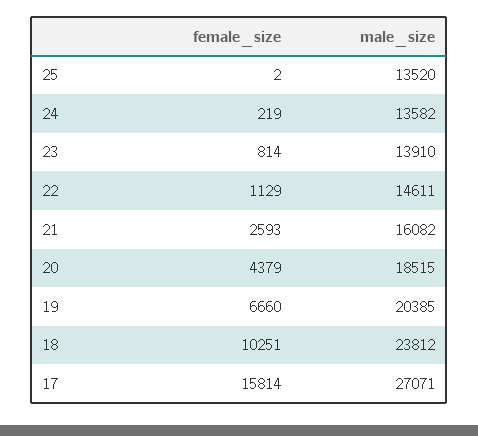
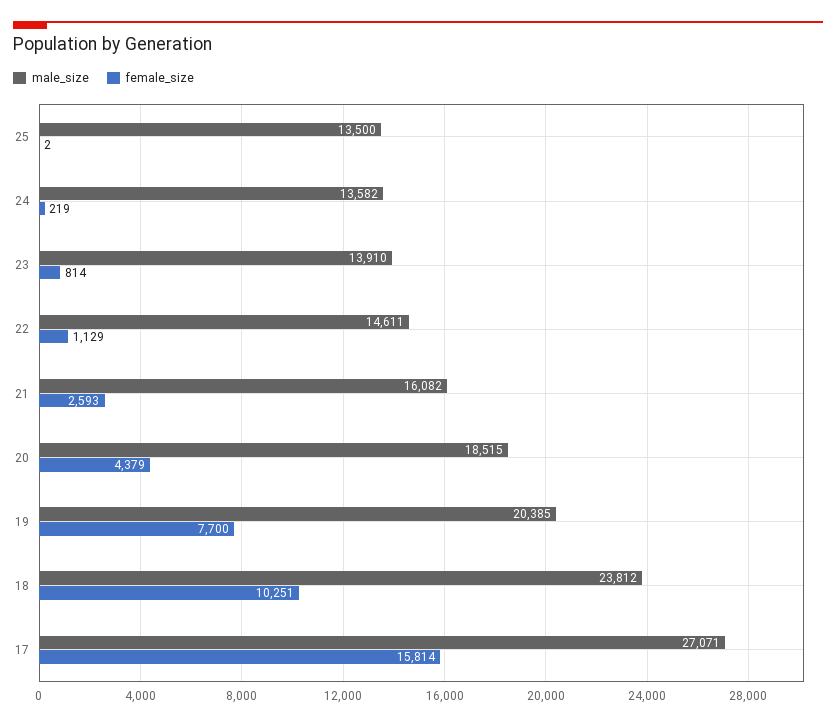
  {
    "female_size": {
      "25": 2,
      "24": 219,
      "23": 814,
      "22": 1129,
      "21": 2593,
      "20": 4379,
-     "19": 6660,
+     "19": 7700,
      "18": 10251,
      "17": 15814
    },
    "male_size": {
-     "25": 13520,
+     "25": 13500,
      "24": 13582,
      "23": 13910,
      "22": 14611,
      "21": 16082,
      "20": 18515,
      "19": 20385,
      "18": 23812,
      "17": 27071
    }
  }

